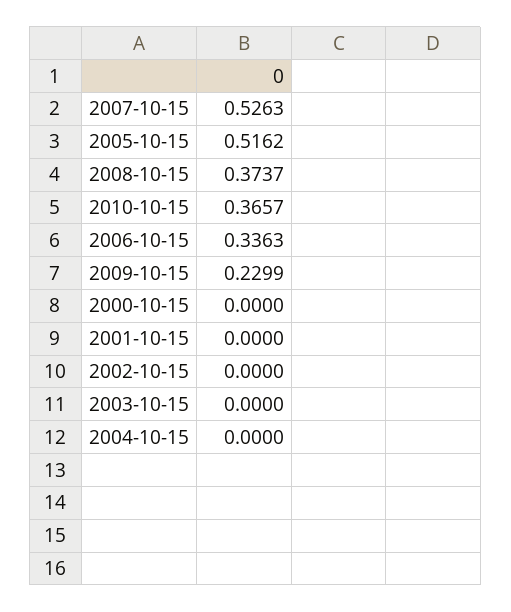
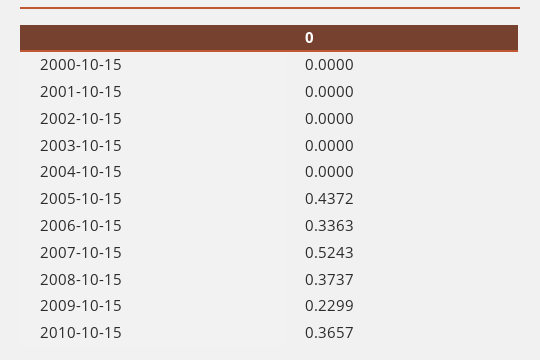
  {
-   "2007-10-15": 0.5263,
+   "2007-10-15": 0.5243,
-   "2005-10-15": 0.5162,
+   "2005-10-15": 0.4372,
    "2008-10-15": 0.3737,
    "2010-10-15": 0.3657,
    "2006-10-15": 0.3363,
    "2009-10-15": 0.2299,
    "2000-10-15": 0,
    "2001-10-15": 0,
    "2002-10-15": 0,
    "2003-10-15": 0,
    "2004-10-15": 0
  }

